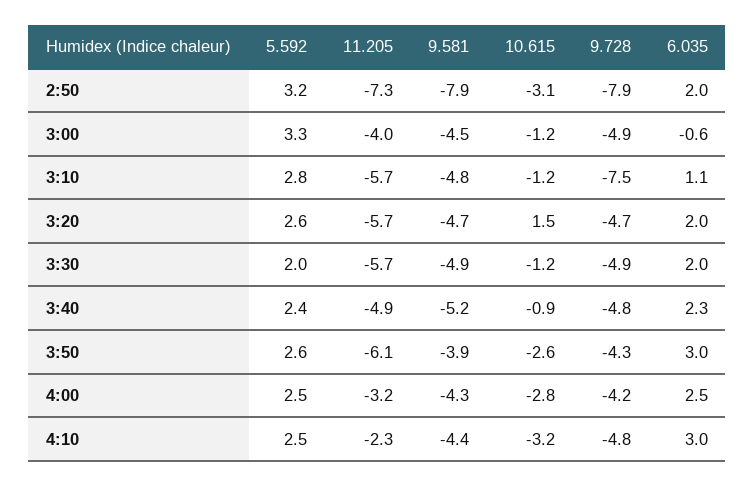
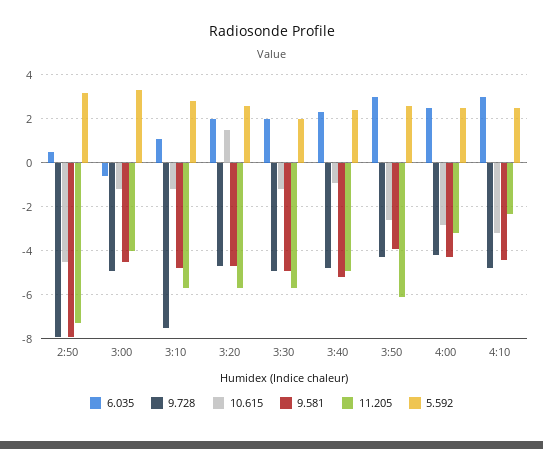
  {
    "5.592": {
      "2:50": 3.2,
      "3:00": 3.3,
      "3:10": 2.8,
      "3:20": 2.6,
      "3:30": 2,
      "3:40": 2.4,
      "3:50": 2.6,
      "4:00": 2.5,
      "4:10": 2.5
    },
    "11.205": {
      "2:50": -7.3,
      "3:00": -4,
      "3:10": -5.7,
      "3:20": -5.7,
      "3:30": -5.7,
      "3:40": -4.9,
      "3:50": -6.1,
      "4:00": -3.2,
      "4:10": -2.3
    },
    "9.581": {
      "2:50": -7.9,
      "3:00": -4.5,
      "3:10": -4.8,
      "3:20": -4.7,
      "3:30": -4.9,
      "3:40": -5.2,
      "3:50": -3.9,
      "4:00": -4.3,
      "4:10": -4.4
    },
    "10.615": {
-     "2:50": -3.1,
+     "2:50": -4.5,
      "3:00": -1.2,
      "3:10": -1.2,
      "3:20": 1.5,
      "3:30": -1.2,
      "3:40": -0.9,
      "3:50": -2.6,
      "4:00": -2.8,
      "4:10": -3.2
    },
    "9.728": {
      "2:50": -7.9,
      "3:00": -4.9,
      "3:10": -7.5,
      "3:20": -4.7,
      "3:30": -4.9,
      "3:40": -4.8,
      "3:50": -4.3,
      "4:00": -4.2,
      "4:10": -4.8
    },
    "6.035": {
-     "2:50": 2,
+     "2:50": 0.5,
      "3:00": -0.6,
      "3:10": 1.1,
      "3:20": 2,
      "3:30": 2,
      "3:40": 2.3,
      "3:50": 3,
      "4:00": 2.5,
      "4:10": 3
    }
  }

